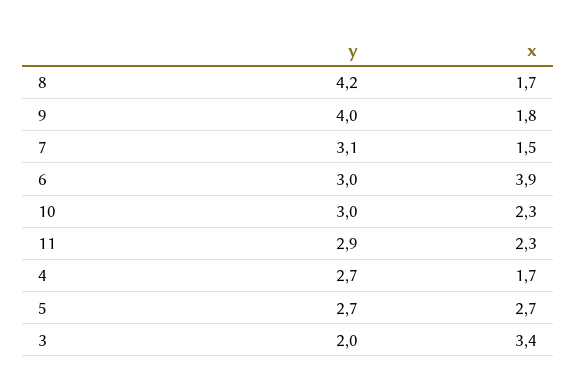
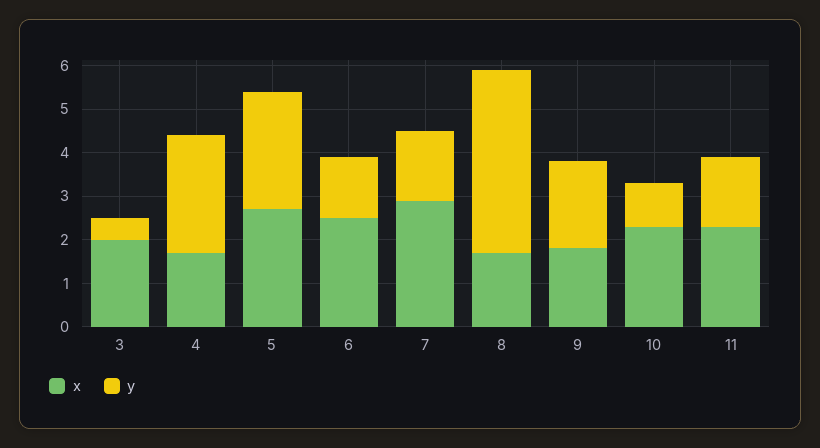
  {
    "y": {
      "8": 4.2,
-     "9": 4,
+     "9": 2,
-     "7": 3.1,
+     "7": 1.5,
-     "6": 3,
+     "6": 1.5,
-     "10": 3,
+     "10": 1,
-     "11": 2.9,
+     "11": 1.5,
      "4": 2.7,
      "5": 2.7,
-     "3": 2
+     "3": 0.5
    },
    "x": {
      "8": 1.7,
      "9": 1.8,
-     "7": 1.5,
+     "7": 3,
-     "6": 3.9,
+     "6": 2.5,
      "10": 2.3,
      "11": 2.3,
      "4": 1.7,
      "5": 2.7,
-     "3": 3.4
+     "3": 2
    }
  }

